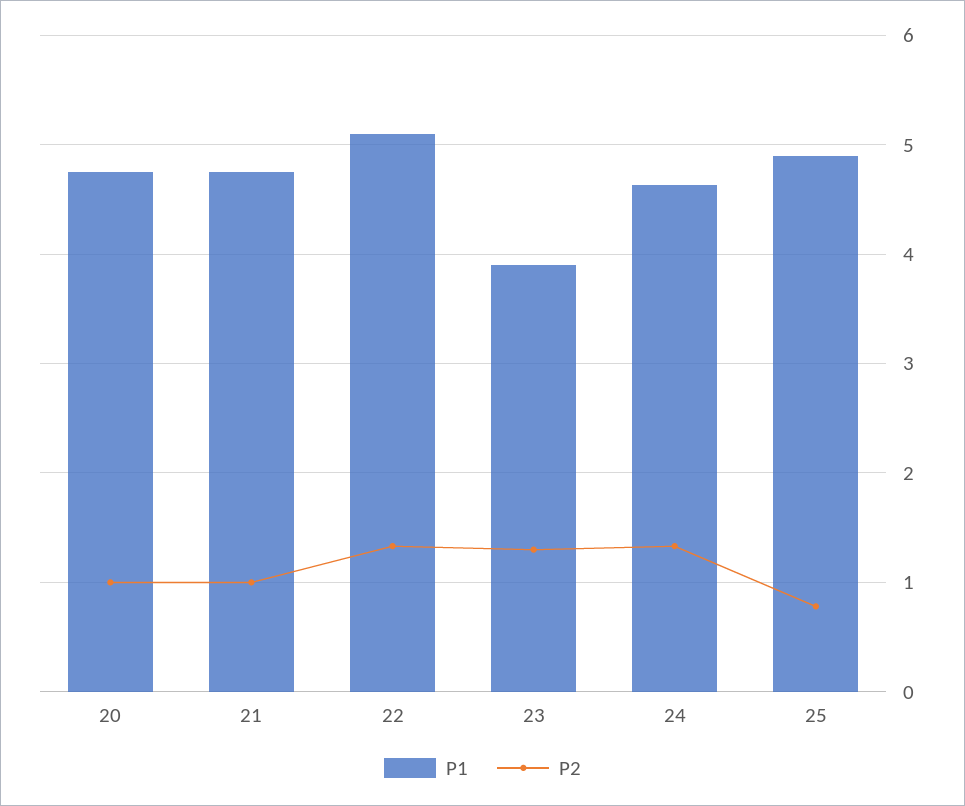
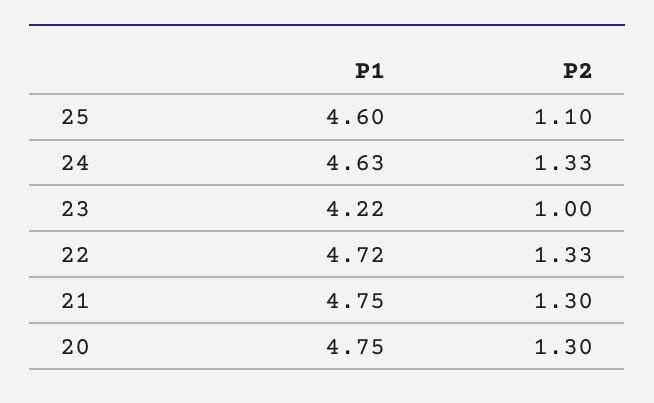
  {
    "P1": {
      "20": 4.75,
      "21": 4.75,
-     "22": 5.1,
+     "22": 4.72,
-     "23": 3.9,
+     "23": 4.22,
      "24": 4.63,
-     "25": 4.9
+     "25": 4.6
    },
    "P2": {
-     "20": 1,
+     "20": 1.3,
-     "21": 1,
+     "21": 1.3,
      "22": 1.33,
-     "23": 1.3,
+     "23": 1,
      "24": 1.33,
-     "25": 0.8
+     "25": 1.1
    }
  }

